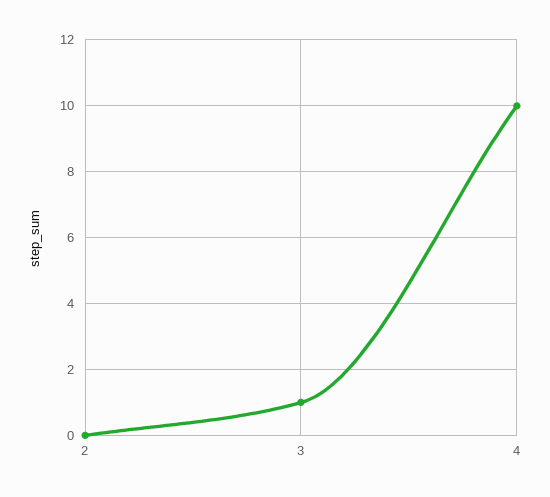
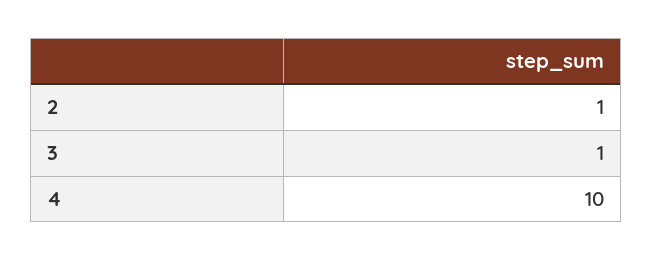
  {
-   "2": 0,
+   "2": 1,
    "3": 1,
    "4": 10
  }

